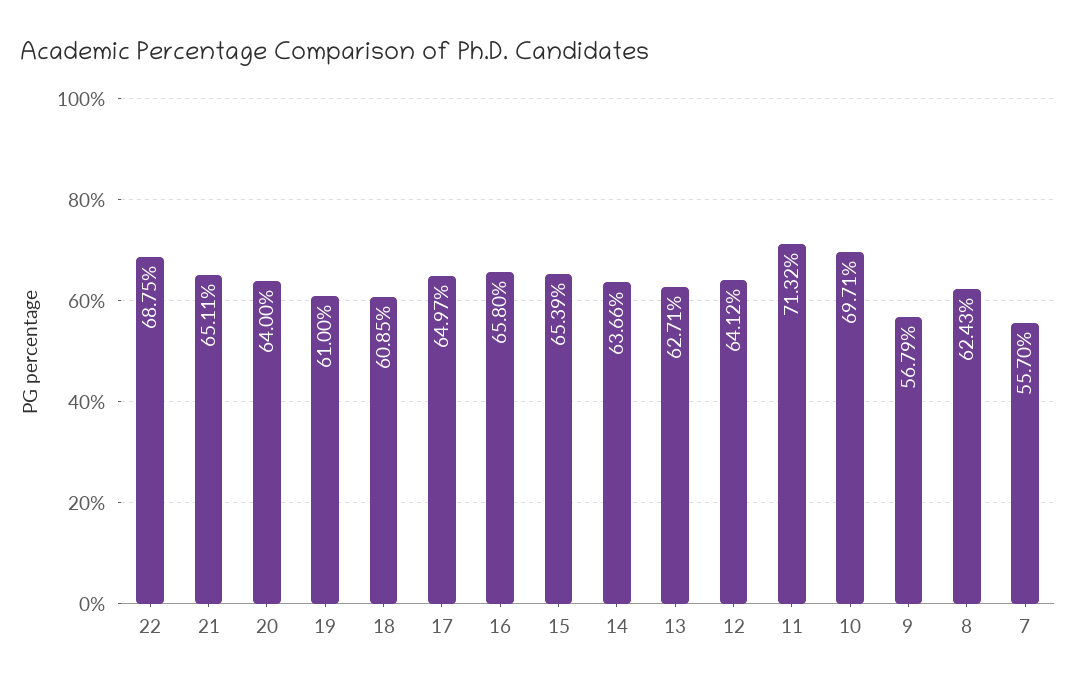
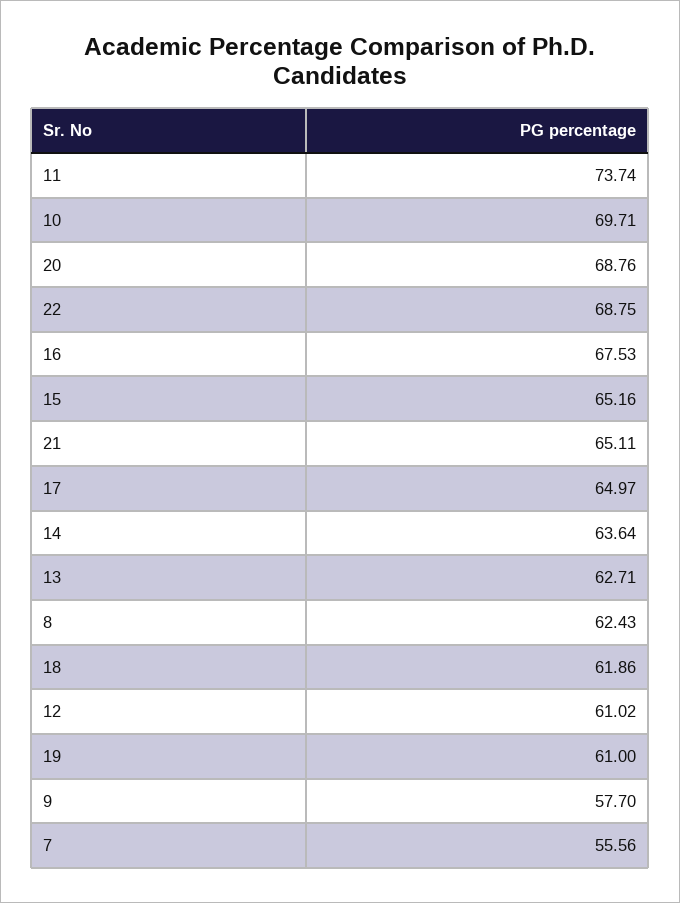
  {
    "22": 68.75,
    "21": 65.11,
-   "20": 64,
+   "20": 68.76,
    "19": 61,
-   "18": 60.85,
+   "18": 61.86,
    "17": 64.97,
-   "16": 65.8,
+   "16": 67.53,
-   "15": 65.39,
+   "15": 65.16,
-   "14": 63.66,
+   "14": 63.64,
    "13": 62.71,
-   "12": 64.12,
+   "12": 61.02,
-   "11": 71.32,
+   "11": 73.74,
    "10": 69.71,
-   "9": 56.79,
+   "9": 57.7,
    "8": 62.43,
-   "7": 55.7
+   "7": 55.56
  }

